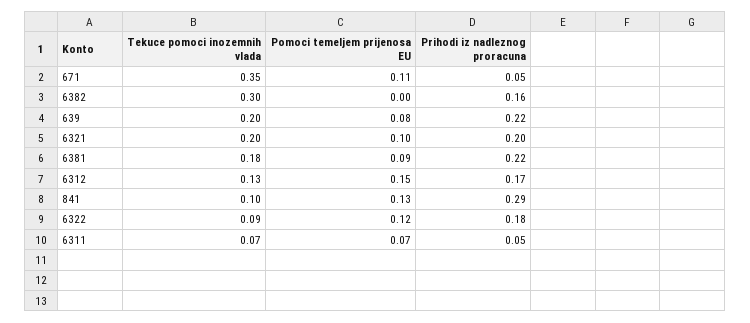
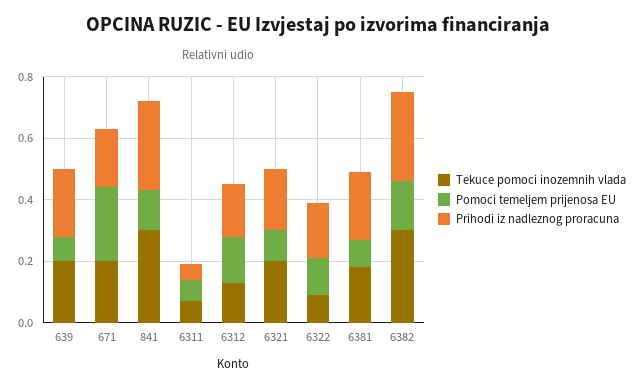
  {
    "Tekuce pomoci inozemnih vlada": {
-     "671": 0.35,
+     "671": 0.2,
      "6382": 0.3,
      "639": 0.2,
      "6321": 0.2,
      "6381": 0.18,
      "6312": 0.13,
-     "841": 0.1,
+     "841": 0.3,
      "6322": 0.09,
      "6311": 0.07
    },
    "Pomoci temeljem prijenosa EU": {
-     "671": 0.11,
+     "671": 0.25,
-     "6382": 0,
+     "6382": 0.15,
      "639": 0.08,
      "6321": 0.1,
      "6381": 0.09,
      "6312": 0.15,
      "841": 0.13,
      "6322": 0.12,
      "6311": 0.07
    },
    "Prihodi iz nadleznog proracuna": {
-     "671": 0.05,
+     "671": 0.2,
-     "6382": 0.16,
+     "6382": 0.3,
      "639": 0.22,
      "6321": 0.2,
      "6381": 0.22,
      "6312": 0.17,
      "841": 0.29,
      "6322": 0.18,
      "6311": 0.05
    }
  }

